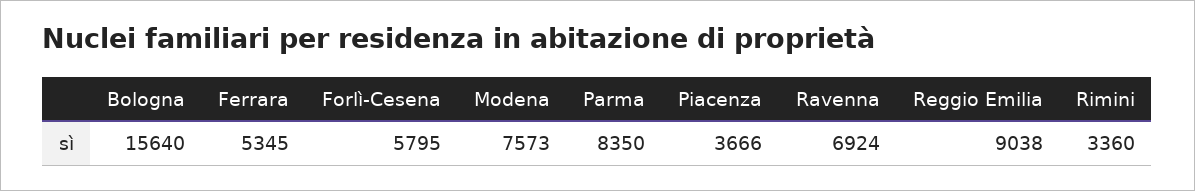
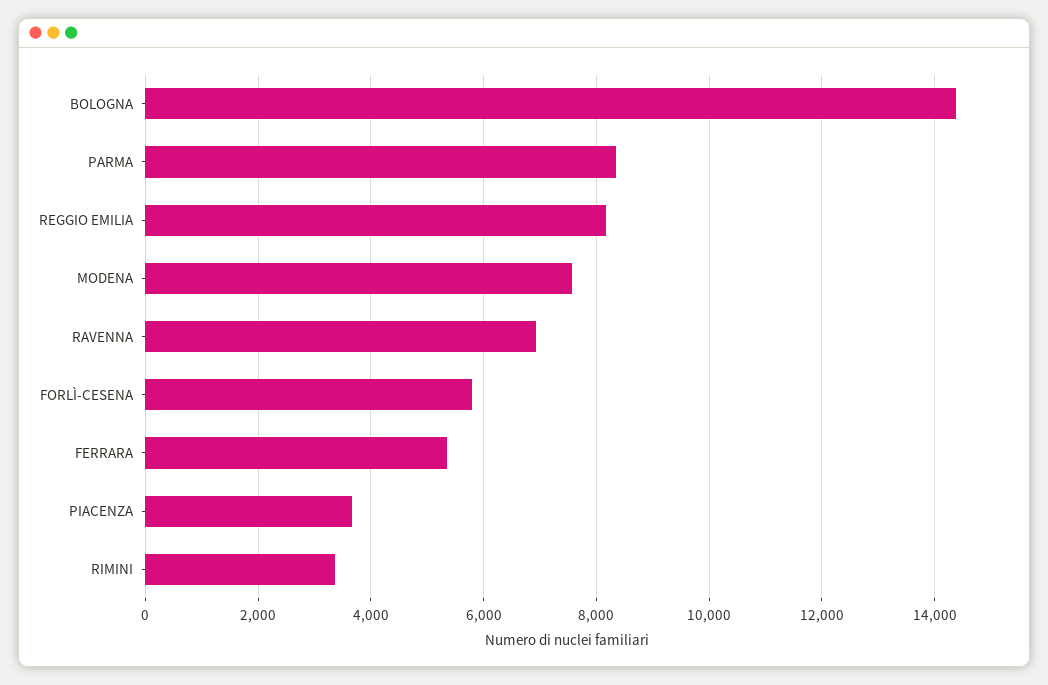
  {
-   "Bologna": 15640,
+   "Bologna": 14400,
    "Ferrara": 5345,
    "Forlì-Cesena": 5795,
    "Modena": 7573,
    "Parma": 8350,
    "Piacenza": 3666,
    "Ravenna": 6924,
-   "Reggio Emilia": 9038,
+   "Reggio Emilia": 8200,
    "Rimini": 3360
  }

